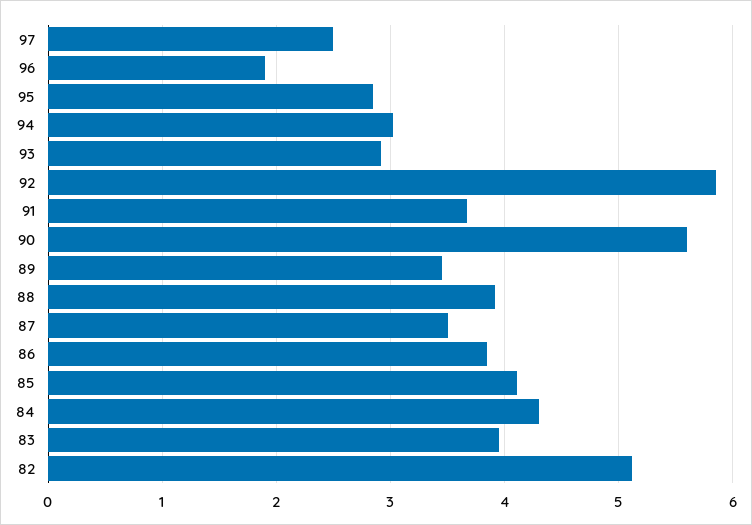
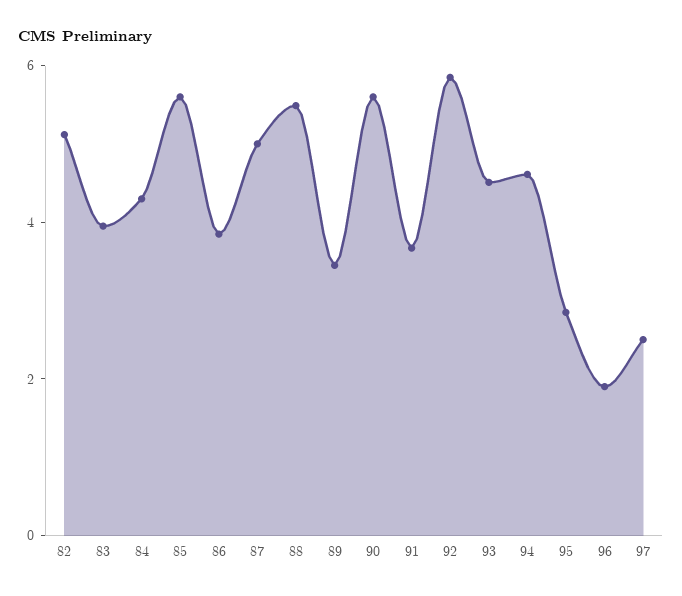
  {
    "97": 2.5,
    "96": 1.9,
    "95": 2.9,
-   "94": 3,
+   "94": 4.5,
-   "93": 2.9,
+   "93": 4.5,
    "92": 5.9,
    "91": 3.7,
    "90": 5.6,
    "89": 3.5,
-   "88": 3.9,
+   "88": 5.5,
-   "87": 3.5,
+   "87": 5,
    "86": 3.9,
-   "85": 4.1,
+   "85": 5.5,
    "84": 4.3,
    "83": 4,
    "82": 5.1
  }

